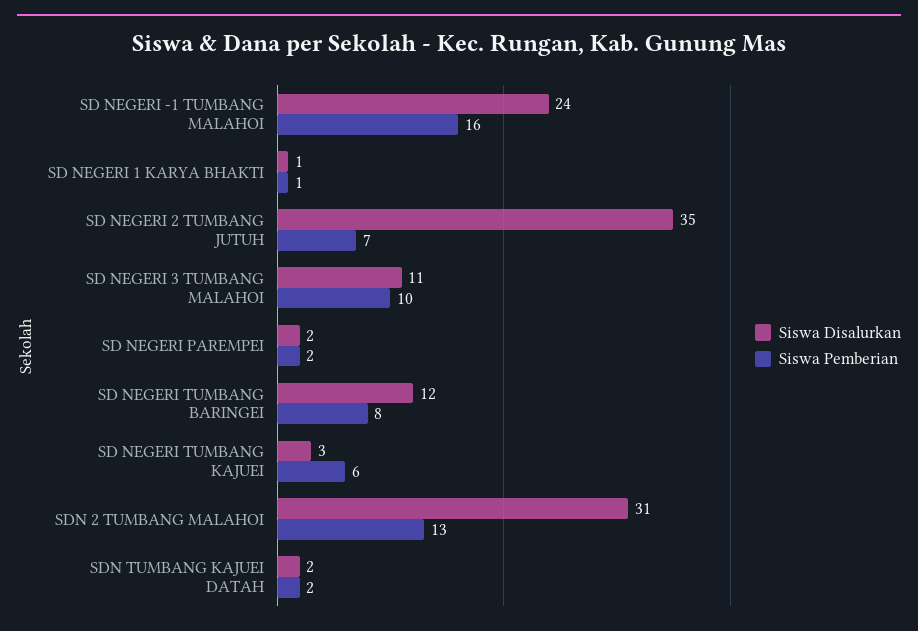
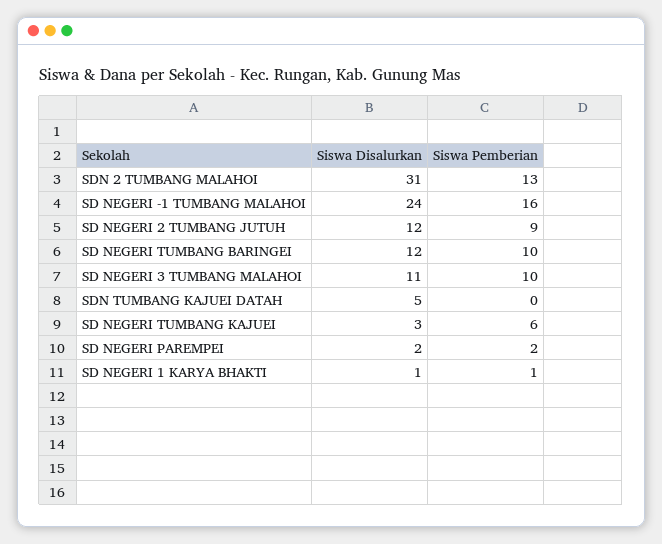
  {
    "Siswa Disalurkan": {
      "SD NEGERI -1 TUMBANG MALAHOI": 24,
      "SD NEGERI 1 KARYA BHAKTI": 1,
-     "SD NEGERI 2 TUMBANG JUTUH": 35,
+     "SD NEGERI 2 TUMBANG JUTUH": 12,
      "SD NEGERI 3 TUMBANG MALAHOI": 11,
      "SD NEGERI PAREMPEI": 2,
      "SD NEGERI TUMBANG BARINGEI": 12,
      "SD NEGERI TUMBANG KAJUEI": 3,
      "SDN 2 TUMBANG MALAHOI": 31,
-     "SDN TUMBANG KAJUEI DATAH": 2
+     "SDN TUMBANG KAJUEI DATAH": 5
    },
    "Siswa Pemberian": {
      "SD NEGERI -1 TUMBANG MALAHOI": 16,
      "SD NEGERI 1 KARYA BHAKTI": 1,
-     "SD NEGERI 2 TUMBANG JUTUH": 7,
+     "SD NEGERI 2 TUMBANG JUTUH": 9,
      "SD NEGERI 3 TUMBANG MALAHOI": 10,
      "SD NEGERI PAREMPEI": 2,
-     "SD NEGERI TUMBANG BARINGEI": 8,
+     "SD NEGERI TUMBANG BARINGEI": 10,
      "SD NEGERI TUMBANG KAJUEI": 6,
      "SDN 2 TUMBANG MALAHOI": 13,
-     "SDN TUMBANG KAJUEI DATAH": 2
+     "SDN TUMBANG KAJUEI DATAH": 0
    }
  }

